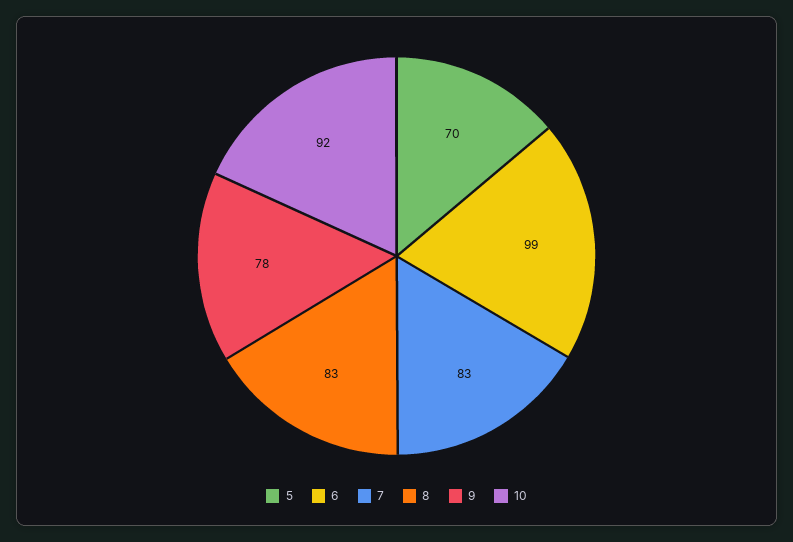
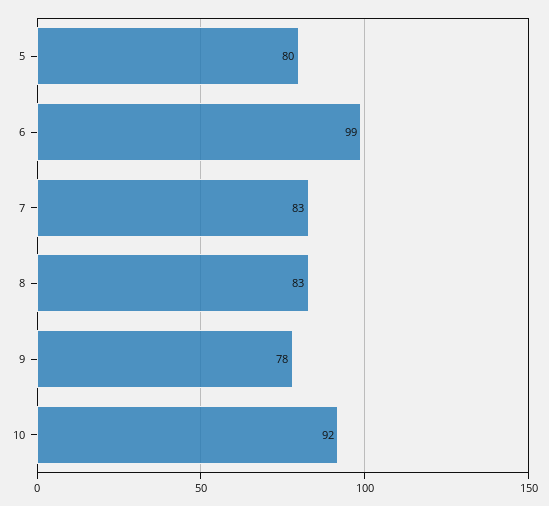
  {
-   "5": 70,
+   "5": 80,
    "6": 99,
    "7": 83,
    "8": 83,
    "9": 78,
    "10": 92
  }

